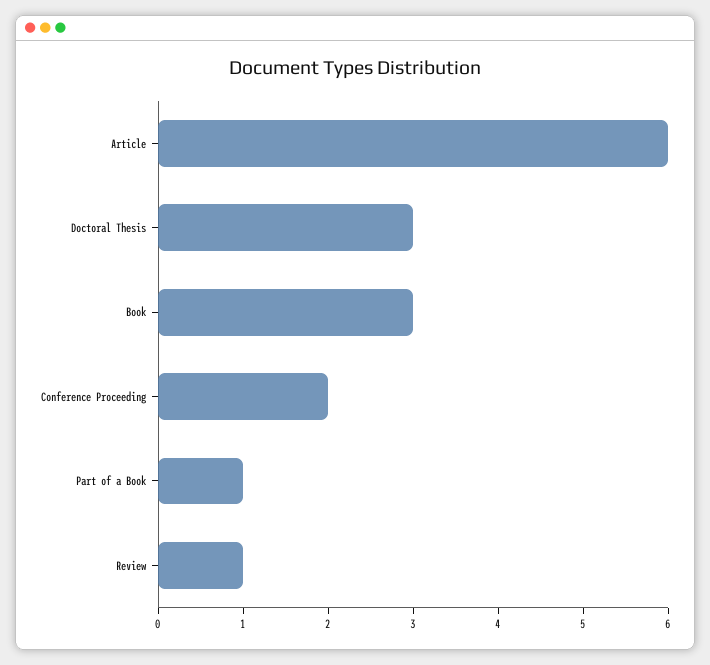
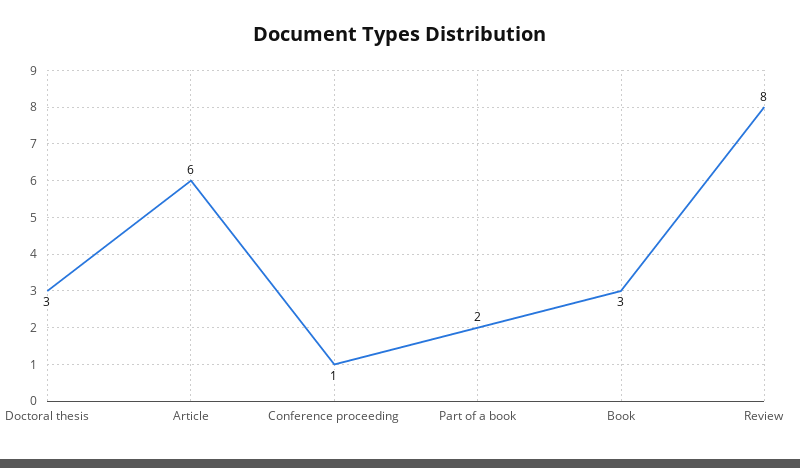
  {
    "Article": 6,
    "Doctoral Thesis": 3,
    "Book": 3,
-   "Conference Proceeding": 2,
+   "Conference Proceeding": 1,
-   "Part of a Book": 1,
+   "Part of a Book": 2,
-   "Review": 1
+   "Review": 8
  }

